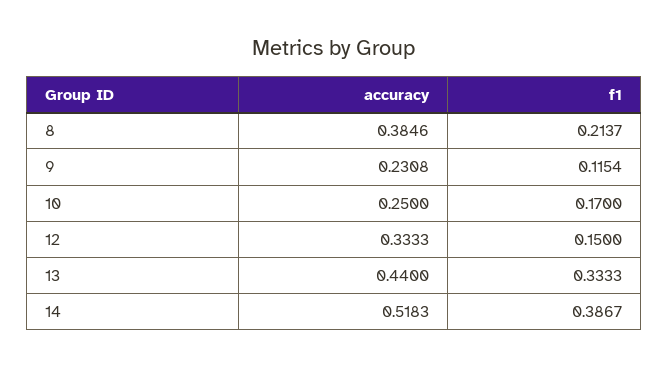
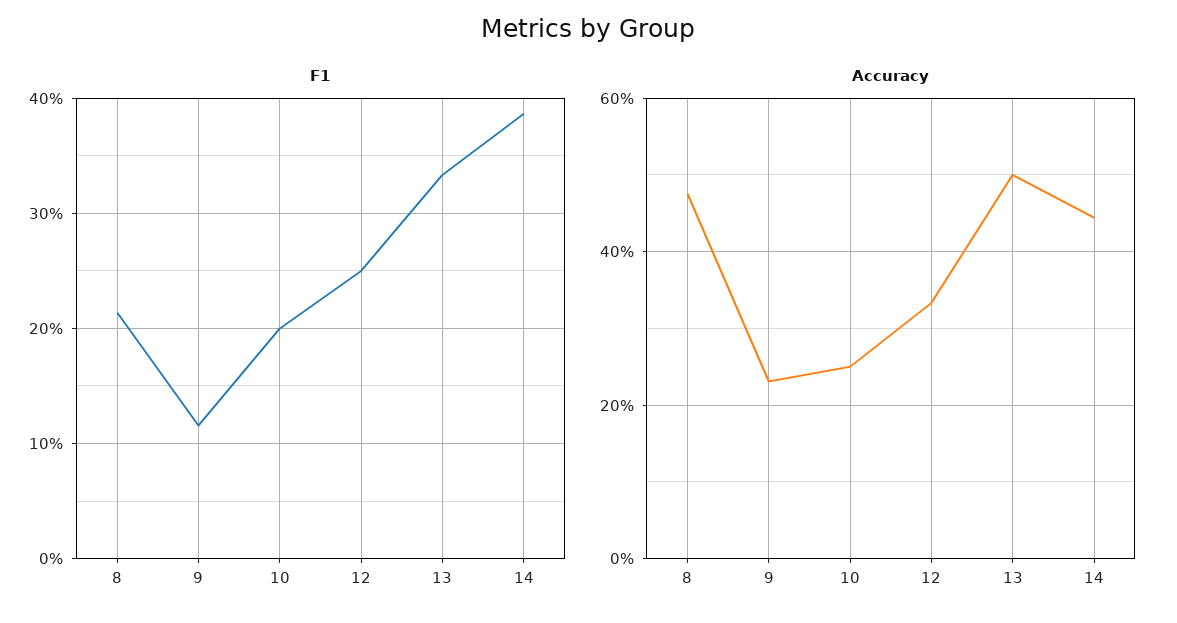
  {
    "accuracy": {
-     "8": 0.3846,
+     "8": 0.48,
      "9": 0.2308,
      "10": 0.25,
      "12": 0.3333,
-     "13": 0.44,
+     "13": 0.5,
-     "14": 0.5183
+     "14": 0.44
    },
    "f1": {
      "8": 0.2137,
      "9": 0.1154,
-     "10": 0.17,
+     "10": 0.2,
-     "12": 0.15,
+     "12": 0.25,
      "13": 0.3333,
      "14": 0.3867
    }
  }

